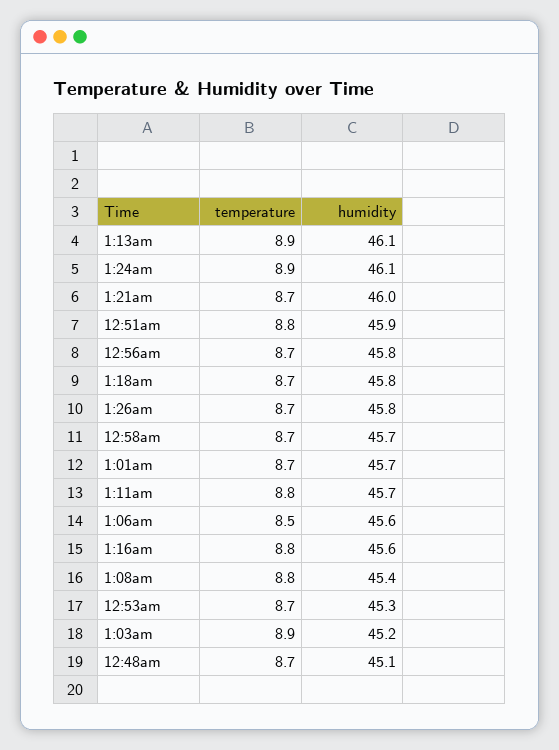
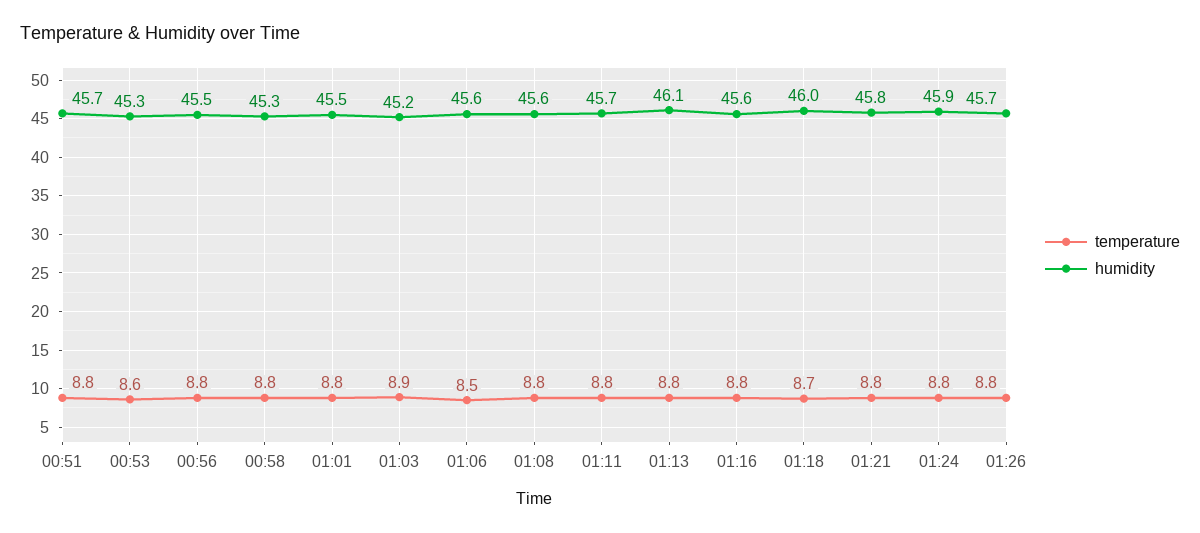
  {
    "temperature": {
-     "1:13am": 8.9,
+     "1:13am": 8.8,
-     "1:24am": 8.9,
+     "1:24am": 8.8,
-     "1:21am": 8.7,
+     "1:21am": 8.8,
      "12:51am": 8.8,
-     "12:56am": 8.7,
+     "12:56am": 8.8,
      "1:18am": 8.7,
-     "1:26am": 8.7,
+     "1:26am": 8.8,
-     "12:58am": 8.7,
+     "12:58am": 8.8,
-     "1:01am": 8.7,
+     "1:01am": 8.8,
      "1:11am": 8.8,
      "1:06am": 8.5,
      "1:16am": 8.8,
      "1:08am": 8.8,
-     "12:53am": 8.7,
+     "12:53am": 8.6,
-     "1:03am": 8.9,
+     "1:03am": 8.9
-     "12:48am": 8.7
    },
    "humidity": {
      "1:13am": 46.1,
-     "1:24am": 46.1,
+     "1:24am": 45.9,
-     "1:21am": 46,
+     "1:21am": 45.8,
-     "12:51am": 45.9,
+     "12:51am": 45.7,
-     "12:56am": 45.8,
+     "12:56am": 45.5,
-     "1:18am": 45.8,
+     "1:18am": 46,
-     "1:26am": 45.8,
+     "1:26am": 45.7,
-     "12:58am": 45.7,
+     "12:58am": 45.3,
-     "1:01am": 45.7,
+     "1:01am": 45.5,
      "1:11am": 45.7,
      "1:06am": 45.6,
      "1:16am": 45.6,
-     "1:08am": 45.4,
+     "1:08am": 45.6,
      "12:53am": 45.3,
-     "1:03am": 45.2,
+     "1:03am": 45.2
-     "12:48am": 45.1
    }
  }

